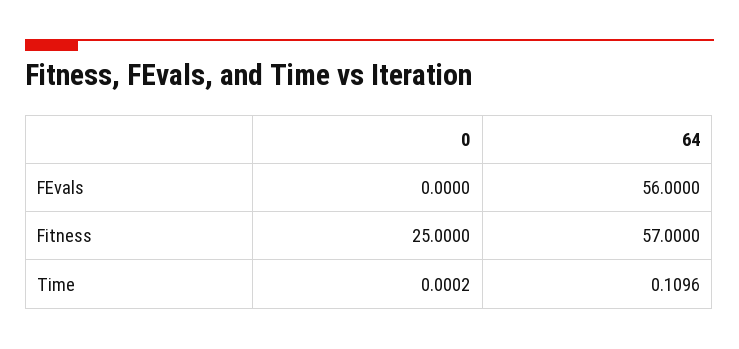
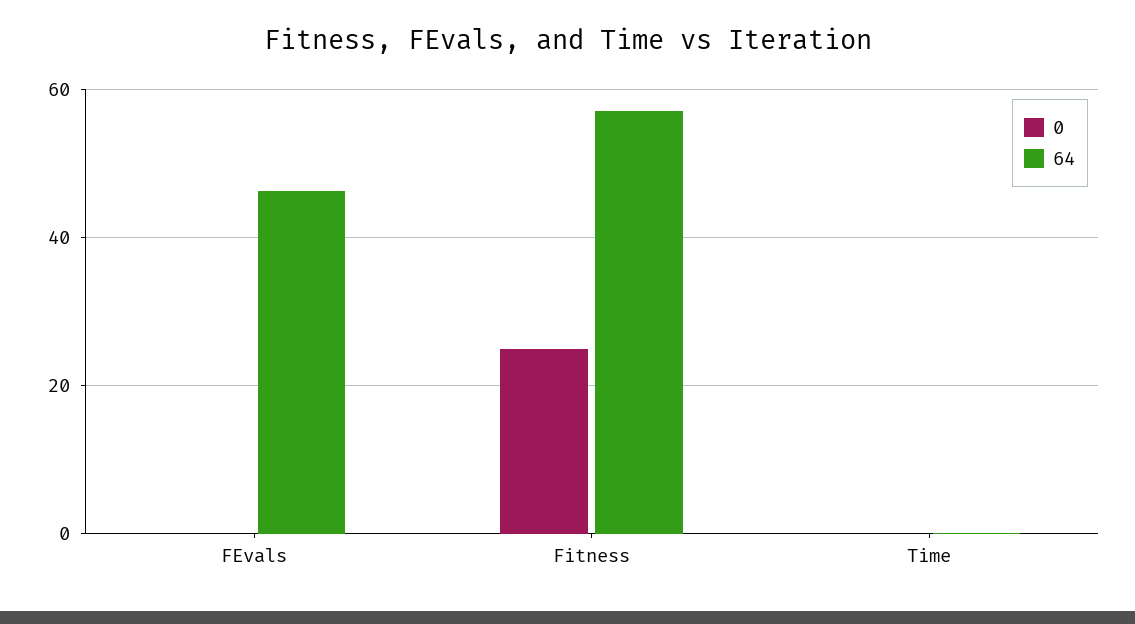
  {
    "0": {
      "FEvals": 0,
      "Fitness": 25,
      "Time": 0.0002
    },
    "64": {
-     "FEvals": 56,
+     "FEvals": 46,
      "Fitness": 57,
      "Time": 0.1096
    }
  }

